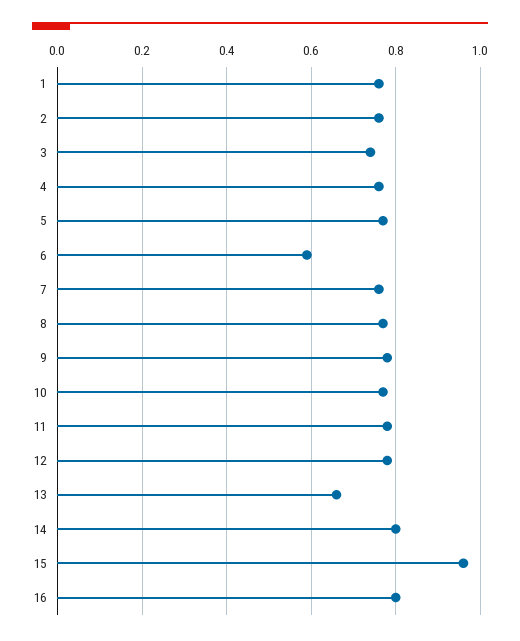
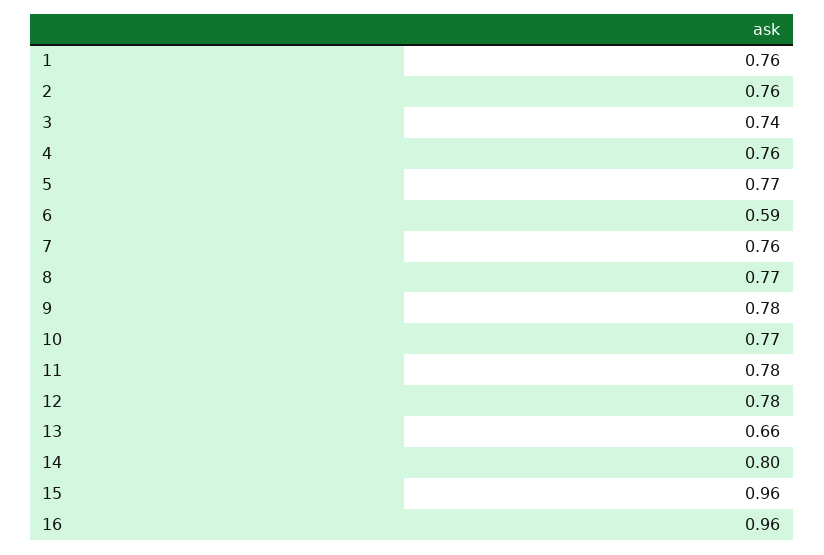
  {
    "1": 0.76,
    "2": 0.76,
    "3": 0.74,
    "4": 0.76,
    "5": 0.77,
    "6": 0.59,
    "7": 0.76,
    "8": 0.77,
    "9": 0.78,
    "10": 0.77,
    "11": 0.78,
    "12": 0.78,
    "13": 0.66,
    "14": 0.8,
    "15": 0.96,
-   "16": 0.8
+   "16": 0.96
  }

